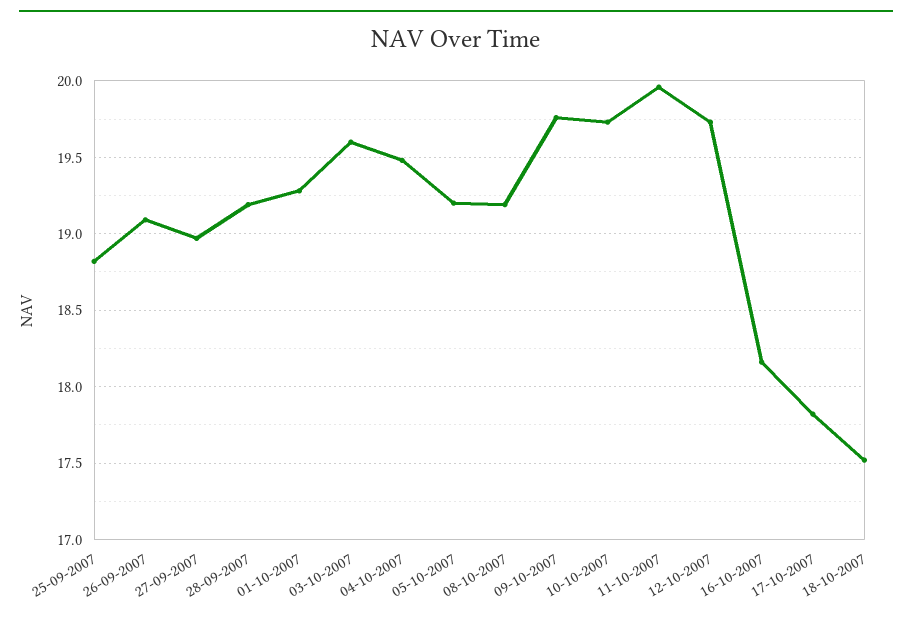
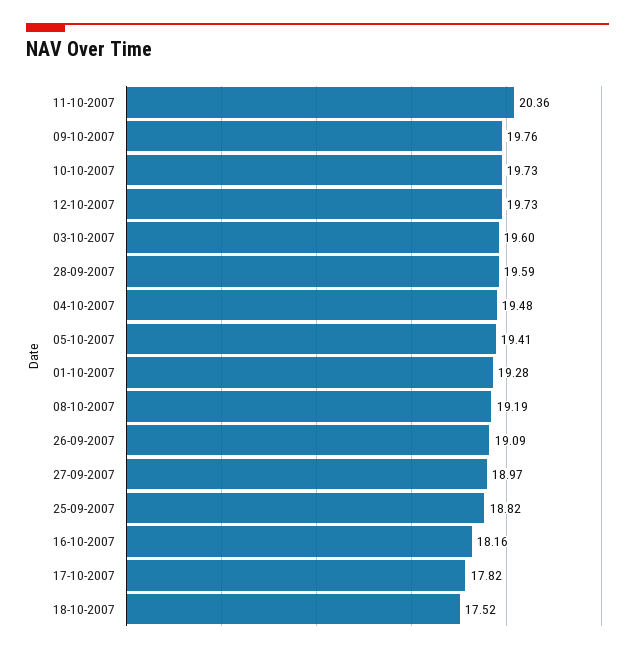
  {
    "25-09-2007": 18.82,
    "26-09-2007": 19.09,
    "27-09-2007": 18.97,
-   "28-09-2007": 19.2,
+   "28-09-2007": 19.59,
    "01-10-2007": 19.28,
    "03-10-2007": 19.6,
    "04-10-2007": 19.48,
-   "05-10-2007": 19.2,
+   "05-10-2007": 19.41,
    "08-10-2007": 19.19,
    "09-10-2007": 19.76,
    "10-10-2007": 19.73,
-   "11-10-2007": 19.95,
+   "11-10-2007": 20.36,
    "12-10-2007": 19.73,
    "16-10-2007": 18.16,
    "17-10-2007": 17.82,
    "18-10-2007": 17.52
  }

